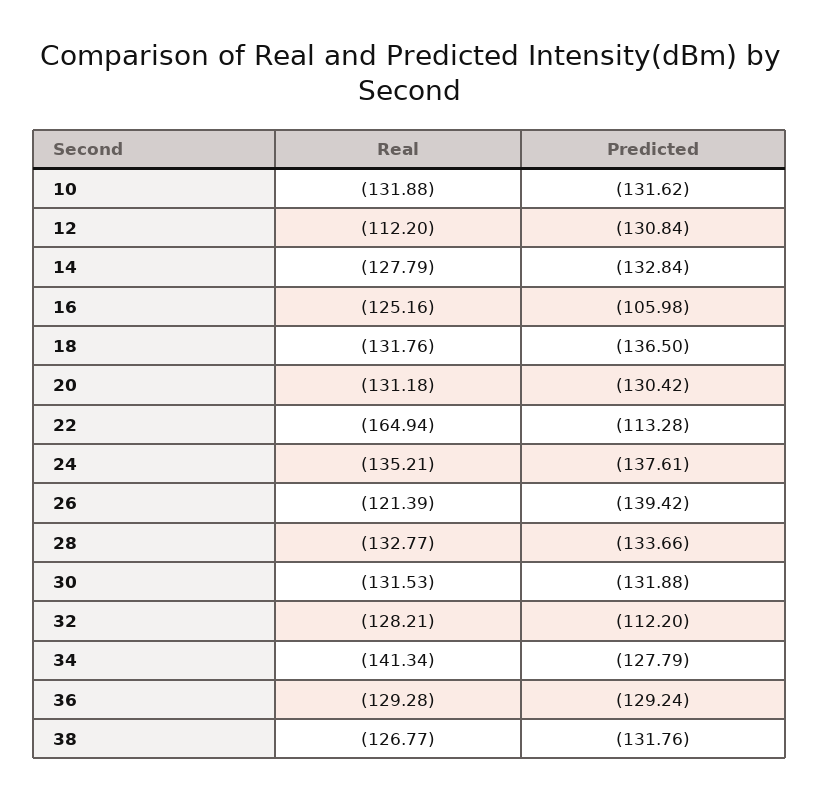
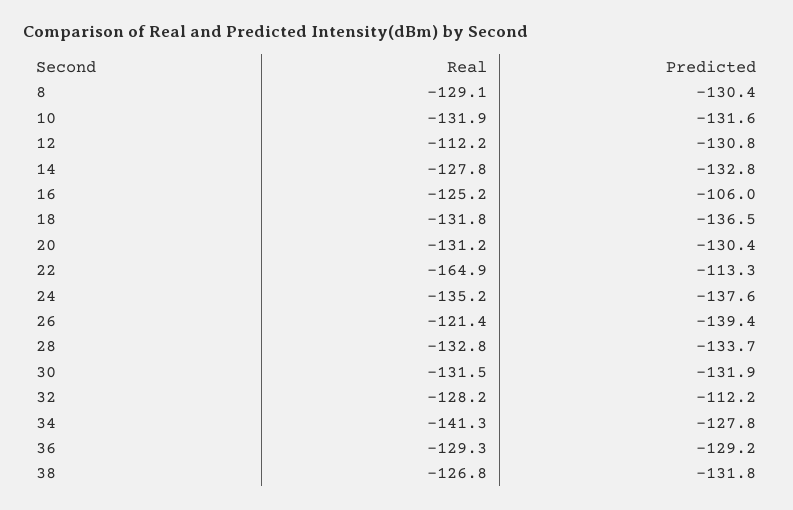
  {
    "Real": {
      "10": -131.88,
      "12": -112.2,
      "14": -127.79,
      "16": -125.16,
      "18": -131.76,
      "20": -131.18,
      "22": -164.94,
      "24": -135.21,
      "26": -121.39,
      "28": -132.77,
      "30": -131.53,
      "32": -128.21,
      "34": -141.34,
      "36": -129.28,
-     "38": -126.77
+     "38": -126.77,
+     "8": -129.1
    },
    "Predicted": {
      "10": -131.62,
      "12": -130.84,
      "14": -132.84,
      "16": -105.98,
      "18": -136.5,
      "20": -130.42,
      "22": -113.28,
      "24": -137.61,
      "26": -139.42,
      "28": -133.66,
      "30": -131.88,
      "32": -112.2,
      "34": -127.79,
      "36": -129.24,
-     "38": -131.76
+     "38": -131.76,
+     "8": -130.4
    }
  }

